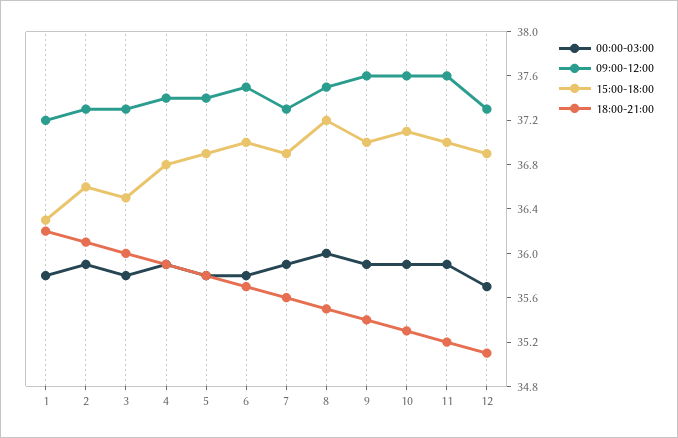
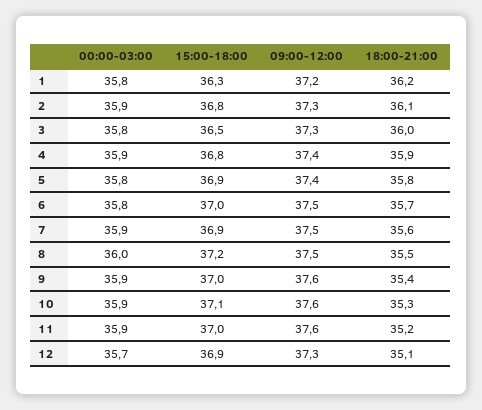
  {
    "00:00-03:00": {
      "1": 35.8,
      "2": 35.9,
      "3": 35.8,
      "4": 35.9,
      "5": 35.8,
      "6": 35.8,
      "7": 35.9,
      "8": 36,
      "9": 35.9,
      "10": 35.9,
      "11": 35.9,
      "12": 35.7
    },
    "09:00-12:00": {
      "1": 37.2,
      "2": 37.3,
      "3": 37.3,
      "4": 37.4,
      "5": 37.4,
      "6": 37.5,
-     "7": 37.3,
+     "7": 37.5,
      "8": 37.5,
      "9": 37.6,
      "10": 37.6,
      "11": 37.6,
      "12": 37.3
    },
    "15:00-18:00": {
      "1": 36.3,
-     "2": 36.6,
+     "2": 36.8,
      "3": 36.5,
      "4": 36.8,
      "5": 36.9,
      "6": 37,
      "7": 36.9,
      "8": 37.2,
      "9": 37,
      "10": 37.1,
      "11": 37,
      "12": 36.9
    },
    "18:00-21:00": {
      "1": 36.2,
      "2": 36.1,
      "3": 36,
      "4": 35.9,
      "5": 35.8,
      "6": 35.7,
      "7": 35.6,
      "8": 35.5,
      "9": 35.4,
      "10": 35.3,
      "11": 35.2,
      "12": 35.1
    }
  }

